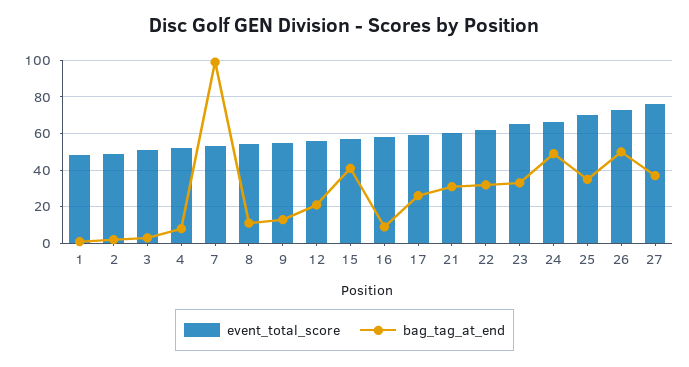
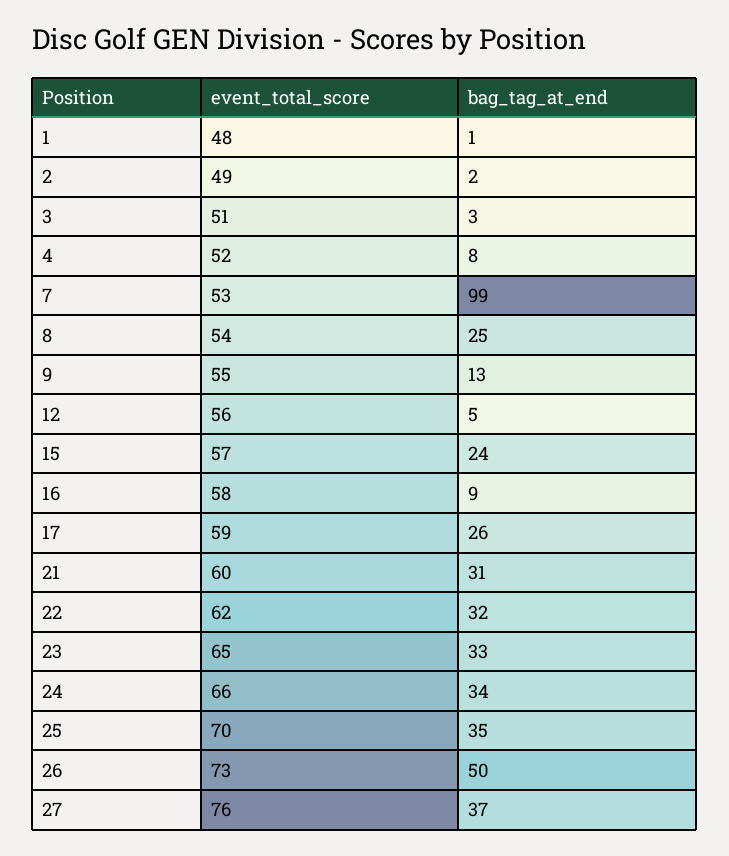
  {
    "event_total_score": {
      "1": 48,
      "2": 49,
      "3": 51,
      "4": 52,
      "7": 53,
      "8": 54,
      "9": 55,
      "12": 56,
      "15": 57,
      "16": 58,
      "17": 59,
      "21": 60,
      "22": 62,
      "23": 65,
      "24": 66,
      "25": 70,
      "26": 73,
      "27": 76
    },
    "bag_tag_at_end": {
      "1": 1,
      "2": 2,
      "3": 3,
      "4": 8,
      "7": 99,
-     "8": 10,
+     "8": 25,
      "9": 13,
-     "12": 20,
+     "12": 5,
-     "15": 40,
+     "15": 24,
      "16": 9,
      "17": 26,
      "21": 31,
      "22": 32,
      "23": 33,
-     "24": 50,
+     "24": 34,
      "25": 35,
      "26": 50,
      "27": 37
    }
  }

